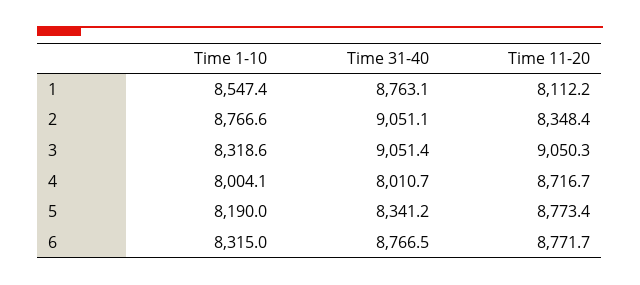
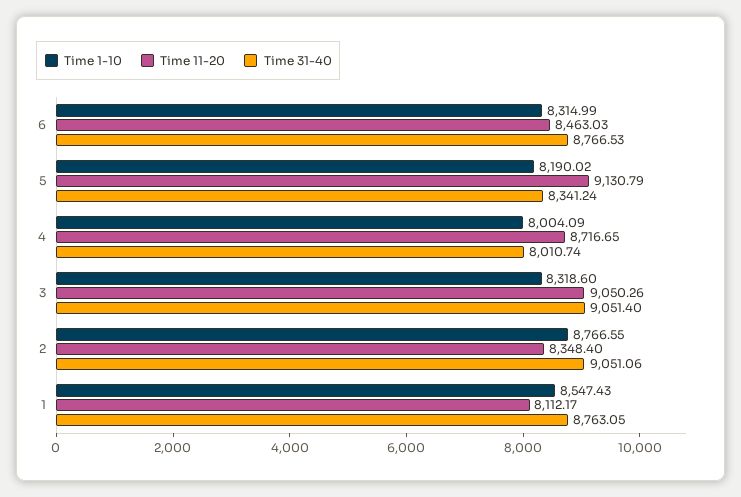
  {
    "Time 1-10": {
      "1": 8547.43,
      "2": 8766.55,
      "3": 8318.6,
      "4": 8004.09,
      "5": 8190.02,
      "6": 8314.99
    },
    "Time 31-40": {
      "1": 8763.05,
      "2": 9051.06,
      "3": 9051.4,
      "4": 8010.74,
      "5": 8341.24,
      "6": 8766.53
    },
    "Time 11-20": {
      "1": 8112.17,
      "2": 8348.4,
      "3": 9050.26,
      "4": 8716.65,
-     "5": 8773.4,
+     "5": 9130.79,
-     "6": 8771.7
+     "6": 8463.03
    }
  }

